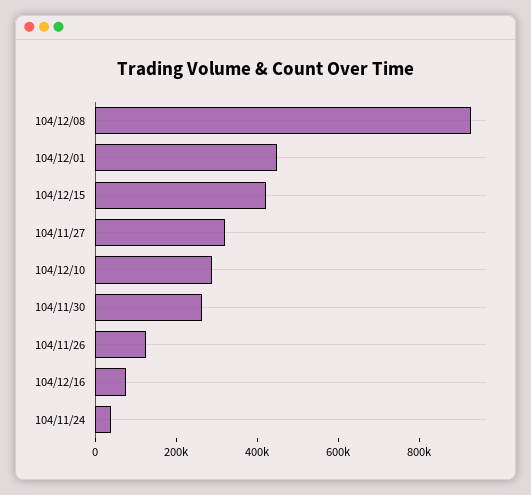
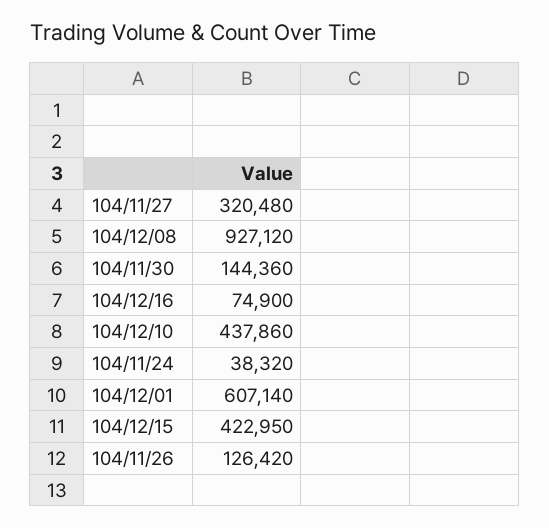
  {
    "104/12/08": 927120,
-   "104/12/01": 450000,
+   "104/12/01": 607140,
    "104/12/15": 422950,
    "104/11/27": 320480,
-   "104/12/10": 300000,
+   "104/12/10": 437860,
-   "104/11/30": 250000,
+   "104/11/30": 144360,
    "104/11/26": 126420,
    "104/12/16": 74900,
    "104/11/24": 38320
  }

